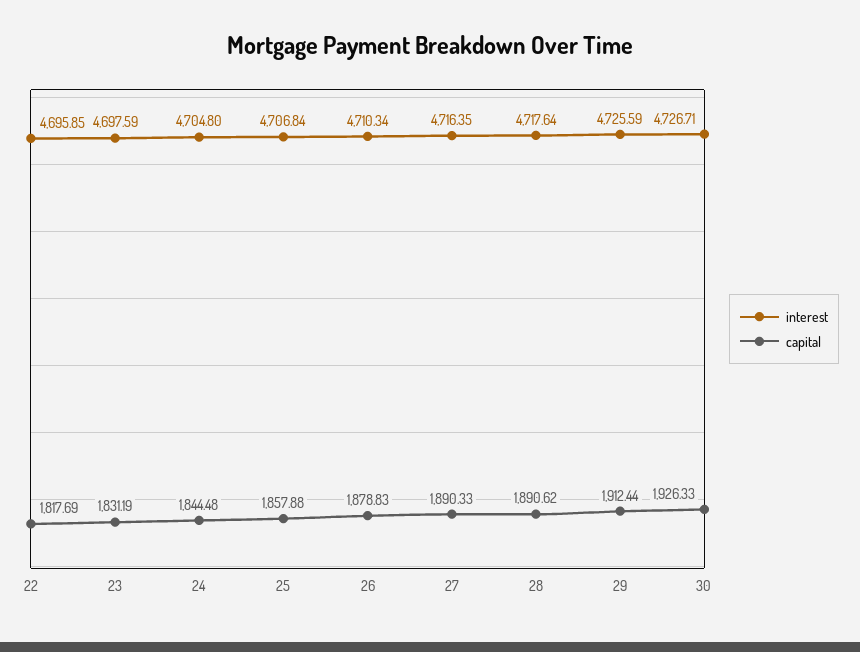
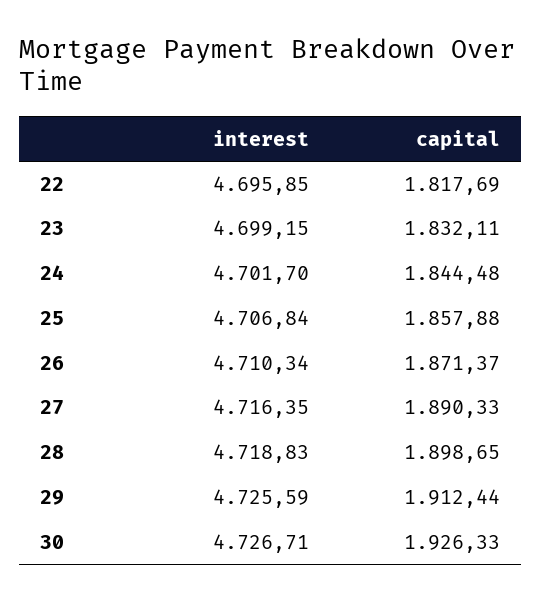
  {
    "interest": {
      "22": 4695.85,
-     "23": 4697.59,
+     "23": 4699.15,
-     "24": 4704.8,
+     "24": 4701.7,
      "25": 4706.84,
      "26": 4710.34,
      "27": 4716.35,
-     "28": 4717.64,
+     "28": 4718.83,
      "29": 4725.59,
      "30": 4726.71
    },
    "capital": {
      "22": 1817.69,
-     "23": 1831.19,
+     "23": 1832.11,
      "24": 1844.48,
      "25": 1857.88,
-     "26": 1878.83,
+     "26": 1871.37,
      "27": 1890.33,
-     "28": 1890.62,
+     "28": 1898.65,
      "29": 1912.44,
      "30": 1926.33
    }
  }

